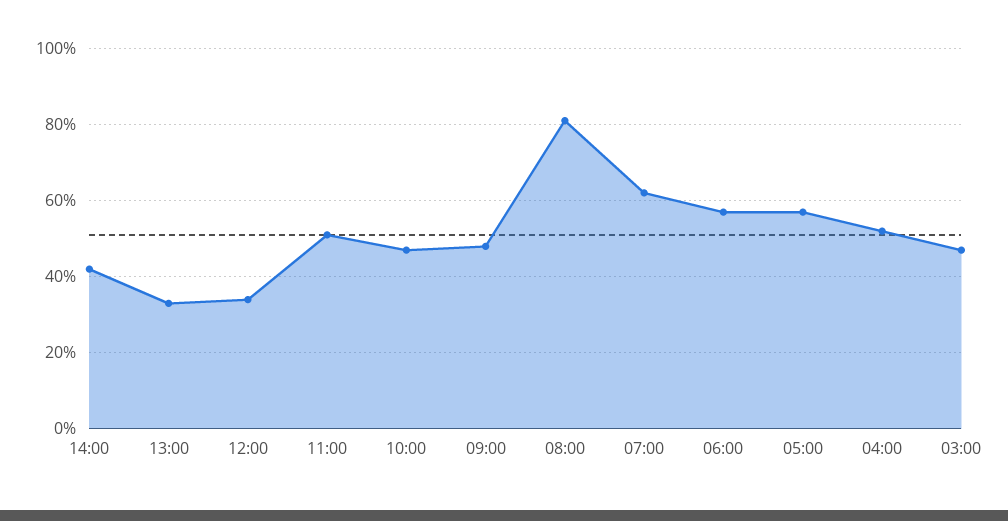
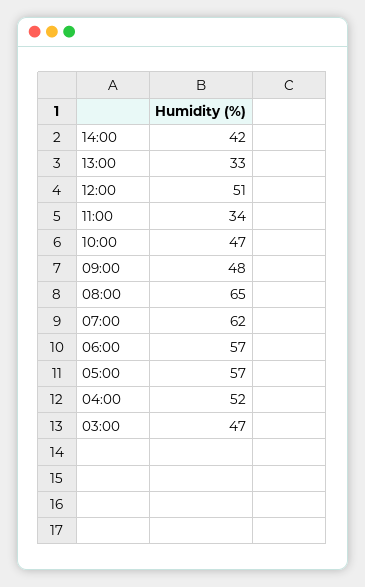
  {
    "14:00": 42,
    "13:00": 33,
-   "12:00": 35,
+   "12:00": 51,
-   "11:00": 50,
+   "11:00": 34,
    "10:00": 47,
    "09:00": 48,
-   "08:00": 80,
+   "08:00": 65,
    "07:00": 62,
    "06:00": 57,
    "05:00": 57,
    "04:00": 52,
    "03:00": 47
  }

